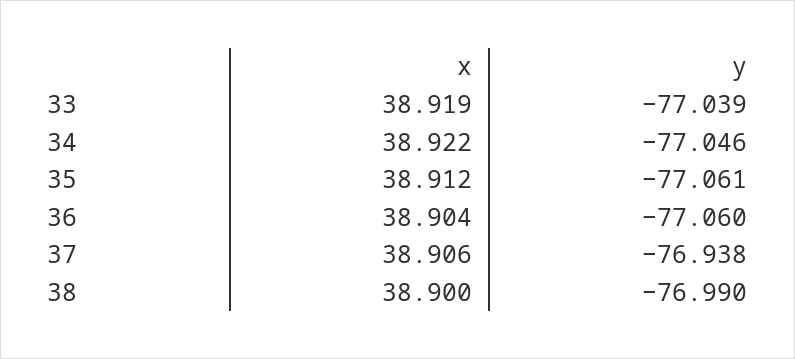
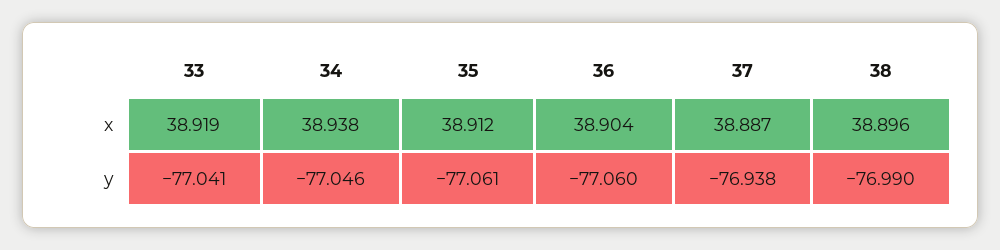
  {
    "x": {
      "33": 38.919,
-     "34": 38.922,
+     "34": 38.938,
      "35": 38.912,
      "36": 38.904,
-     "37": 38.906,
+     "37": 38.887,
-     "38": 38.9
+     "38": 38.896
    },
    "y": {
-     "33": -77.039,
+     "33": -77.041,
      "34": -77.046,
      "35": -77.061,
      "36": -77.06,
      "37": -76.938,
      "38": -76.99
    }
  }

